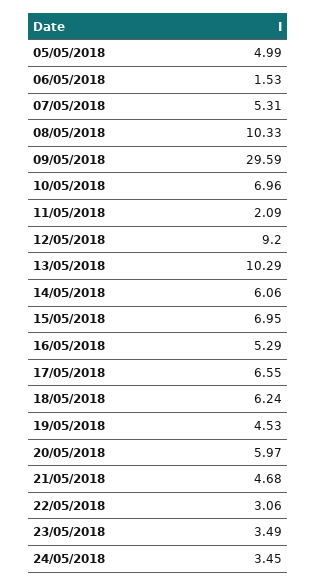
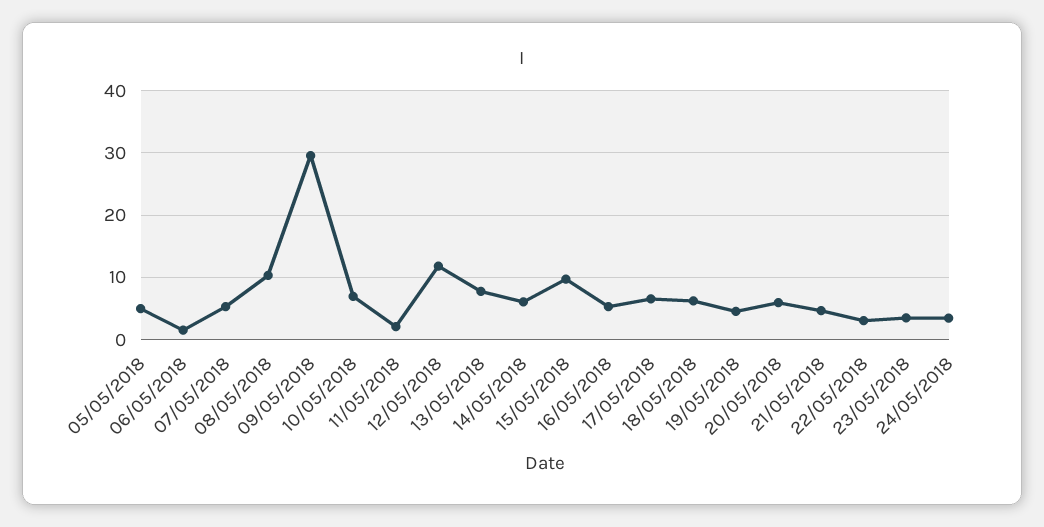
  {
    "05/05/2018": 4.99,
    "06/05/2018": 1.53,
    "07/05/2018": 5.31,
    "08/05/2018": 10.33,
    "09/05/2018": 29.59,
    "10/05/2018": 6.96,
    "11/05/2018": 2.09,
-   "12/05/2018": 9.2,
+   "12/05/2018": 12,
-   "13/05/2018": 10.29,
+   "13/05/2018": 8,
    "14/05/2018": 6.06,
-   "15/05/2018": 6.95,
+   "15/05/2018": 10,
    "16/05/2018": 5.29,
    "17/05/2018": 6.55,
    "18/05/2018": 6.24,
    "19/05/2018": 4.53,
    "20/05/2018": 5.97,
    "21/05/2018": 4.68,
    "22/05/2018": 3.06,
    "23/05/2018": 3.49,
    "24/05/2018": 3.45
  }

